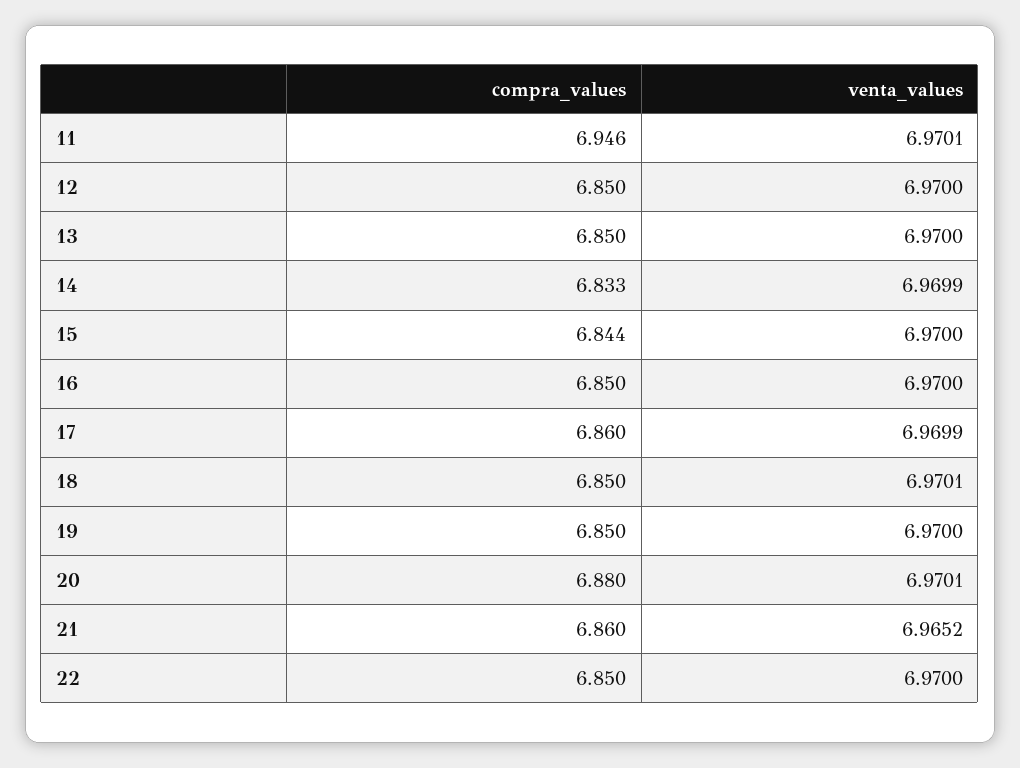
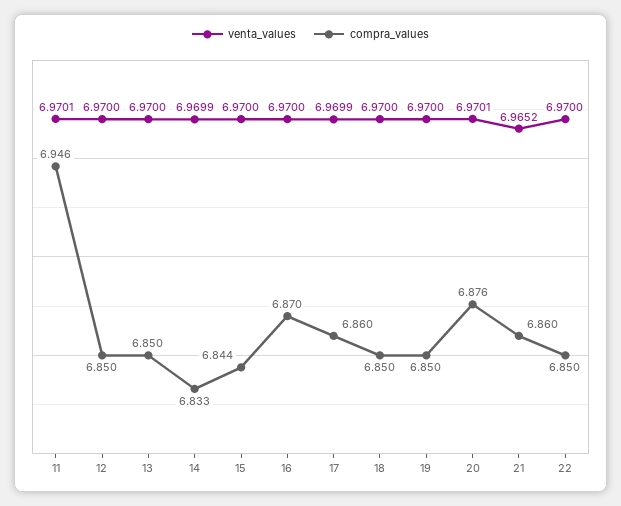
  {
    "compra_values": {
      "11": 6.946,
      "12": 6.85,
      "13": 6.85,
      "14": 6.833,
      "15": 6.844,
-     "16": 6.85,
+     "16": 6.87,
      "17": 6.86,
      "18": 6.85,
      "19": 6.85,
-     "20": 6.88,
+     "20": 6.876,
      "21": 6.86,
      "22": 6.85
    },
    "venta_values": {
      "11": 6.9701,
      "12": 6.97,
      "13": 6.97,
      "14": 6.9699,
      "15": 6.97,
      "16": 6.97,
      "17": 6.9699,
-     "18": 6.9701,
+     "18": 6.97,
      "19": 6.97,
      "20": 6.9701,
      "21": 6.9652,
      "22": 6.97
    }
  }

